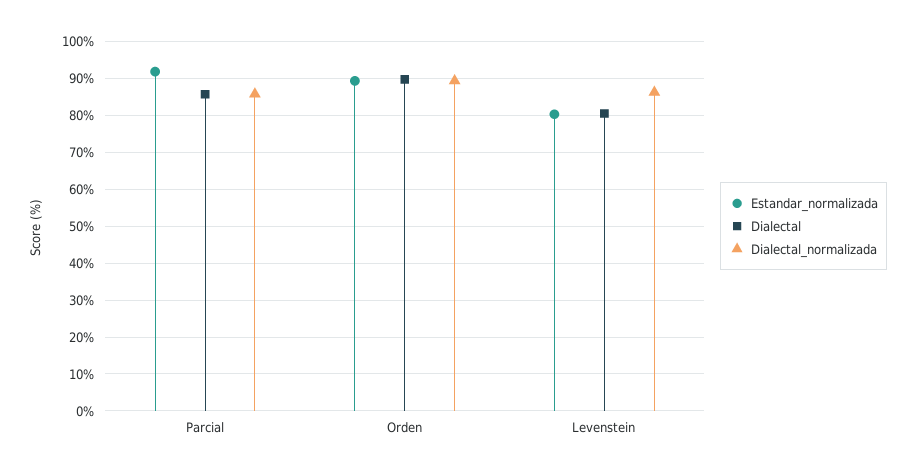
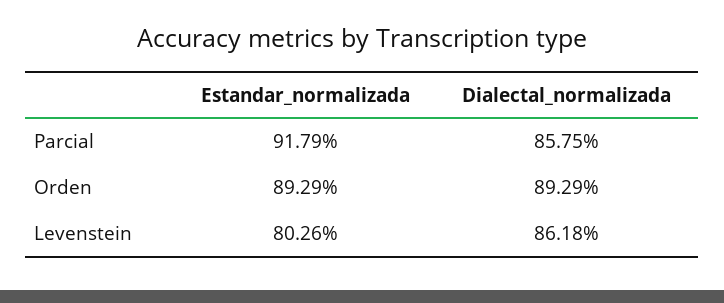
  {
    "Estandar_normalizada": {
      "Parcial": 91.79,
      "Orden": 89.29,
      "Levenstein": 80.26
    },
-   "Dialectal": {
-     "Parcial": 86,
-     "Orden": 90,
-     "Levenstein": 80
-   },
    "Dialectal_normalizada": {
      "Parcial": 85.75,
      "Orden": 89.29,
      "Levenstein": 86.18
    }
  }

